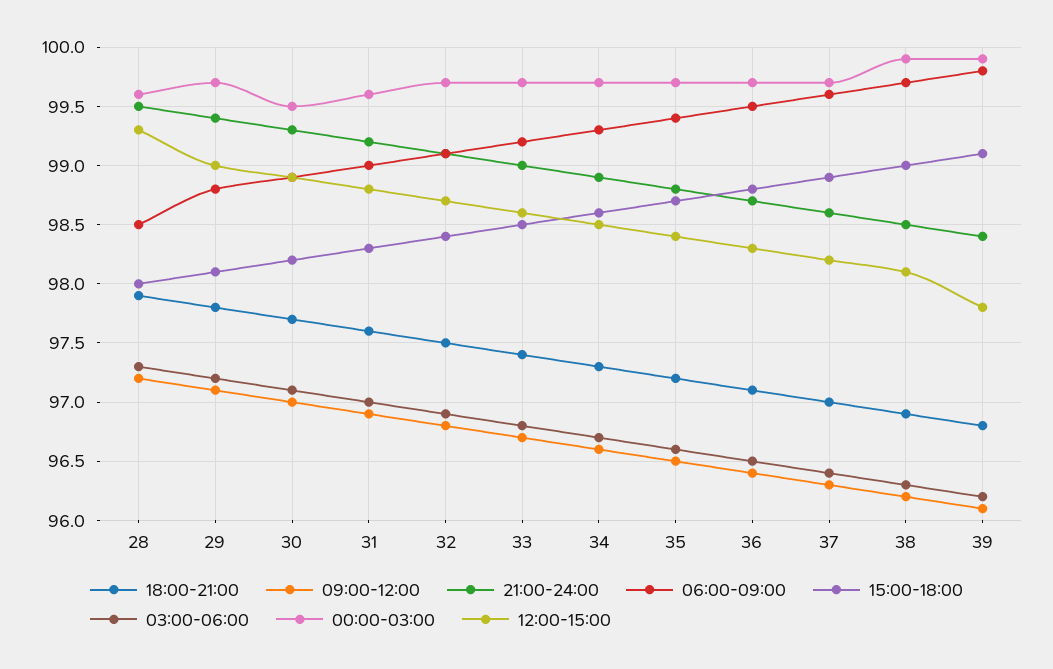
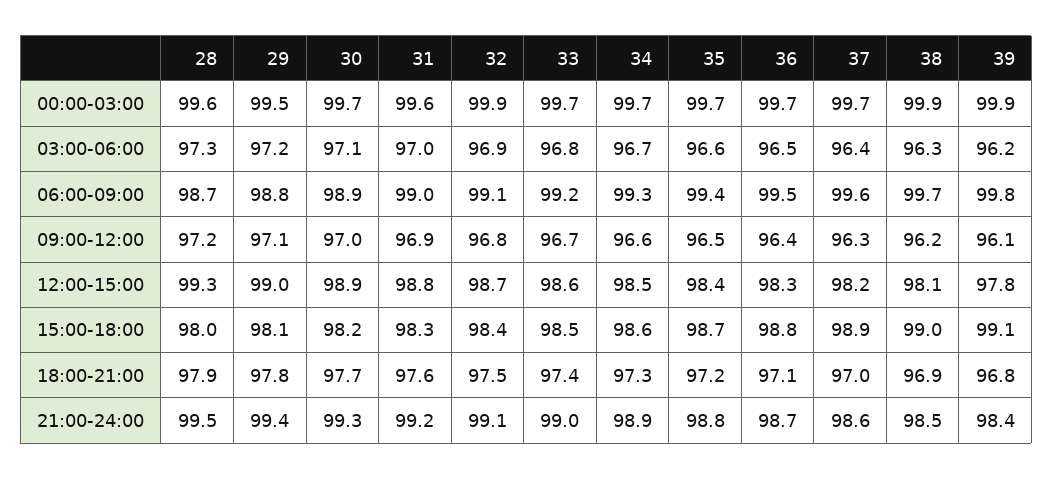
  {
    "18:00-21:00": {
      "28": 97.9,
      "29": 97.8,
      "30": 97.7,
      "31": 97.6,
      "32": 97.5,
      "33": 97.4,
      "34": 97.3,
      "35": 97.2,
      "36": 97.1,
      "37": 97,
      "38": 96.9,
      "39": 96.8
    },
    "09:00-12:00": {
      "28": 97.2,
      "29": 97.1,
      "30": 97,
      "31": 96.9,
      "32": 96.8,
      "33": 96.7,
      "34": 96.6,
      "35": 96.5,
      "36": 96.4,
      "37": 96.3,
      "38": 96.2,
      "39": 96.1
    },
    "21:00-24:00": {
      "28": 99.5,
      "29": 99.4,
      "30": 99.3,
      "31": 99.2,
      "32": 99.1,
      "33": 99,
      "34": 98.9,
      "35": 98.8,
      "36": 98.7,
      "37": 98.6,
      "38": 98.5,
      "39": 98.4
    },
    "06:00-09:00": {
-     "28": 98.5,
+     "28": 98.7,
      "29": 98.8,
      "30": 98.9,
      "31": 99,
      "32": 99.1,
      "33": 99.2,
      "34": 99.3,
      "35": 99.4,
      "36": 99.5,
      "37": 99.6,
      "38": 99.7,
      "39": 99.8
    },
    "15:00-18:00": {
      "28": 98,
      "29": 98.1,
      "30": 98.2,
      "31": 98.3,
      "32": 98.4,
      "33": 98.5,
      "34": 98.6,
      "35": 98.7,
      "36": 98.8,
      "37": 98.9,
      "38": 99,
      "39": 99.1
    },
    "03:00-06:00": {
      "28": 97.3,
      "29": 97.2,
      "30": 97.1,
      "31": 97,
      "32": 96.9,
      "33": 96.8,
      "34": 96.7,
      "35": 96.6,
      "36": 96.5,
      "37": 96.4,
      "38": 96.3,
      "39": 96.2
    },
    "00:00-03:00": {
      "28": 99.6,
-     "29": 99.7,
+     "29": 99.5,
-     "30": 99.5,
+     "30": 99.7,
      "31": 99.6,
-     "32": 99.7,
+     "32": 99.9,
      "33": 99.7,
      "34": 99.7,
      "35": 99.7,
      "36": 99.7,
      "37": 99.7,
      "38": 99.9,
      "39": 99.9
    },
    "12:00-15:00": {
      "28": 99.3,
      "29": 99,
      "30": 98.9,
      "31": 98.8,
      "32": 98.7,
      "33": 98.6,
      "34": 98.5,
      "35": 98.4,
      "36": 98.3,
      "37": 98.2,
      "38": 98.1,
      "39": 97.8
    }
  }

